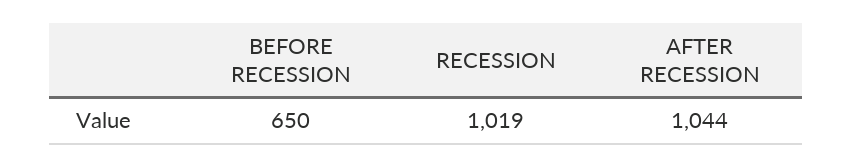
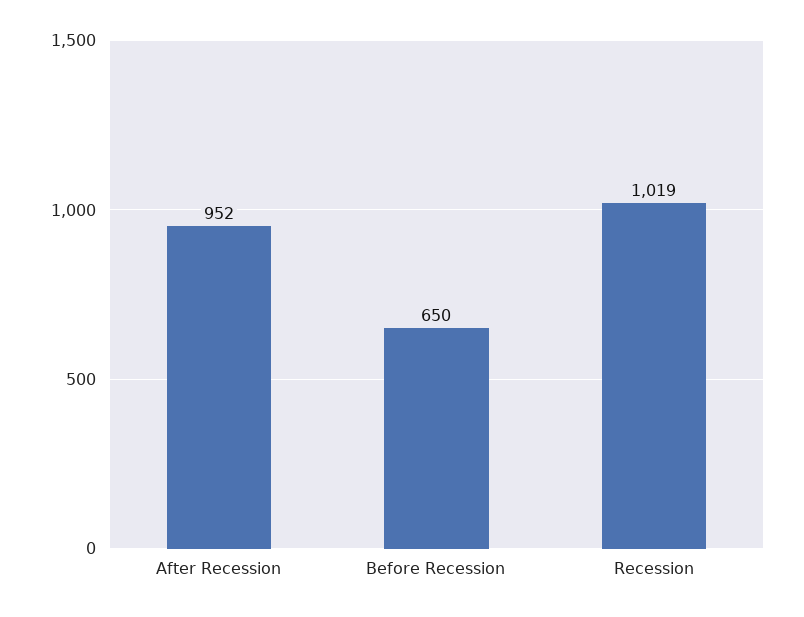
  {
    "BEFORE RECESSION": 650,
    "RECESSION": 1019,
-   "AFTER RECESSION": 1044
+   "AFTER RECESSION": 952
  }

